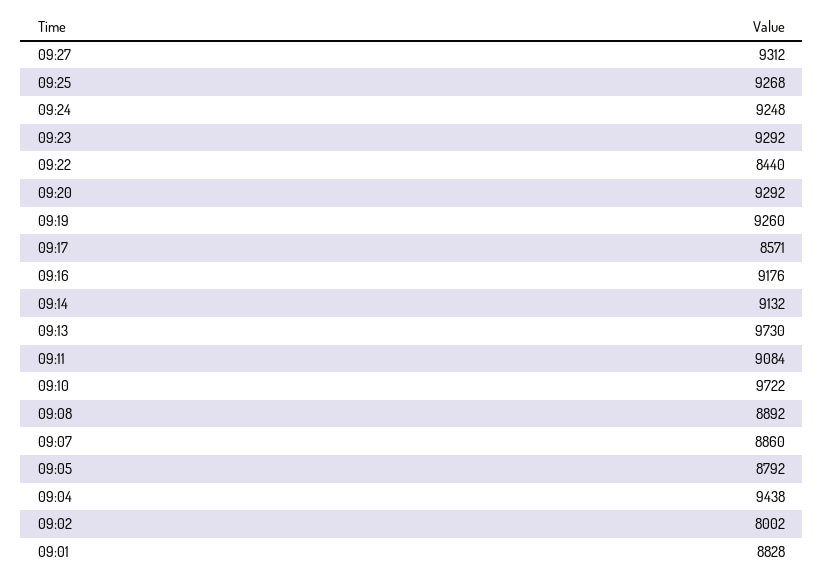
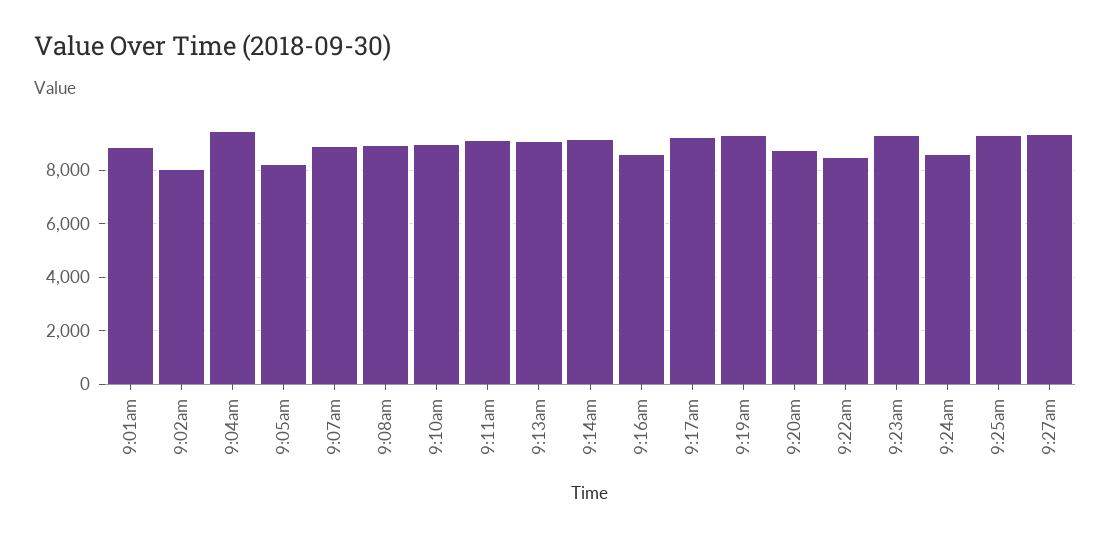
  {
    "09:27": 9312,
    "09:25": 9268,
-   "09:24": 9248,
+   "09:24": 8500,
    "09:23": 9292,
    "09:22": 8440,
-   "09:20": 9292,
+   "09:20": 8750,
    "09:19": 9260,
-   "09:17": 8571,
+   "09:17": 9250,
-   "09:16": 9176,
+   "09:16": 8500,
    "09:14": 9132,
-   "09:13": 9730,
+   "09:13": 9000,
    "09:11": 9084,
-   "09:10": 9722,
+   "09:10": 9000,
    "09:08": 8892,
    "09:07": 8860,
-   "09:05": 8792,
+   "09:05": 8250,
    "09:04": 9438,
    "09:02": 8002,
    "09:01": 8828
  }

